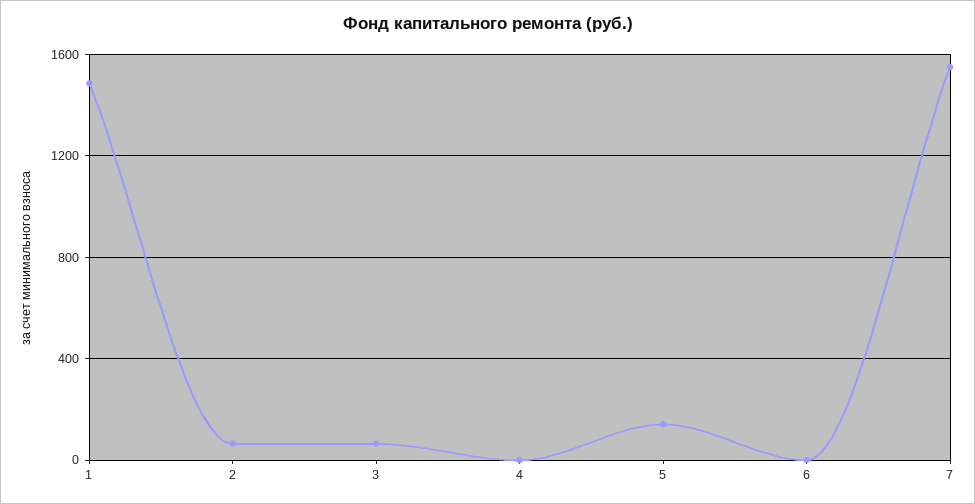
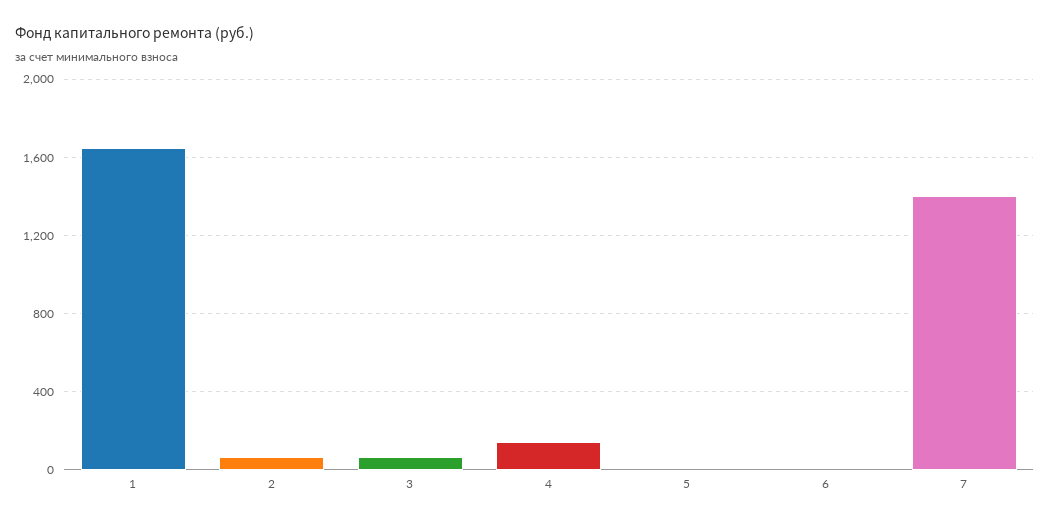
  {
-   "1": 1500,
+   "1": 1650,
    "2": 50,
    "3": 50,
-   "4": 0,
+   "4": 150,
-   "5": 150,
+   "5": 0,
    "6": 0,
-   "7": 1550
+   "7": 1400
  }

